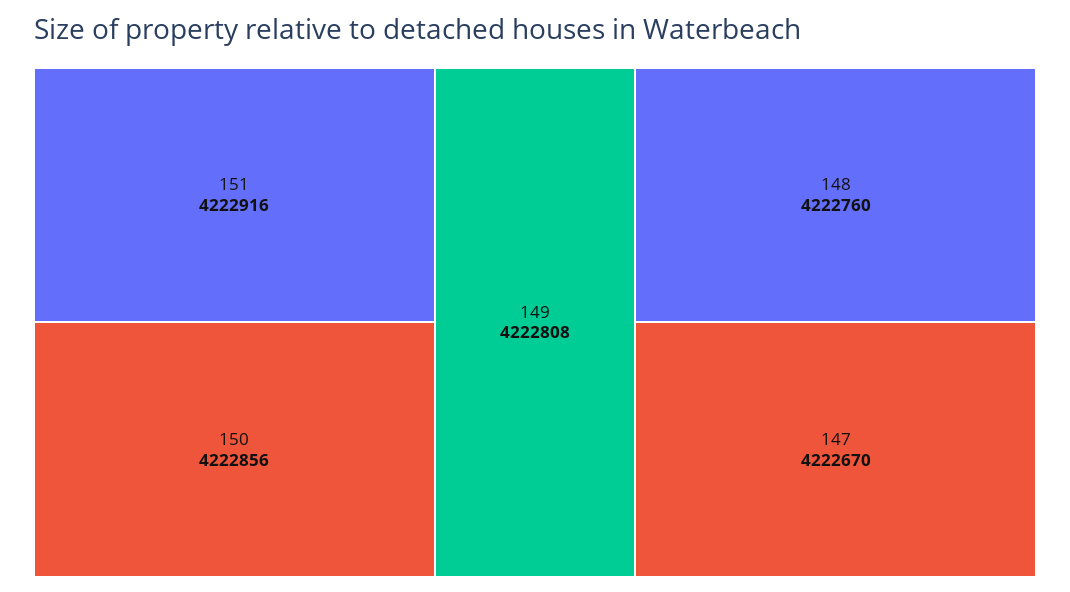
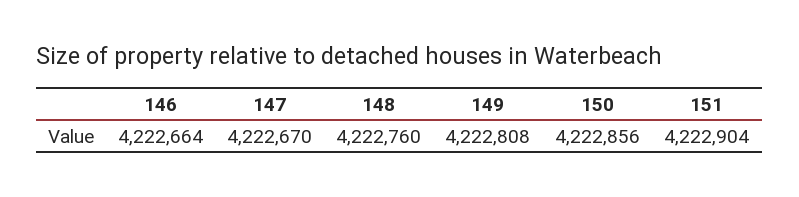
  {
-   "151": 4222916,
+   "151": 4222904,
    "150": 4222856,
    "149": 4222808,
    "148": 4222760,
-   "147": 4222670
+   "147": 4222670,
+   "146": 4222664
  }

